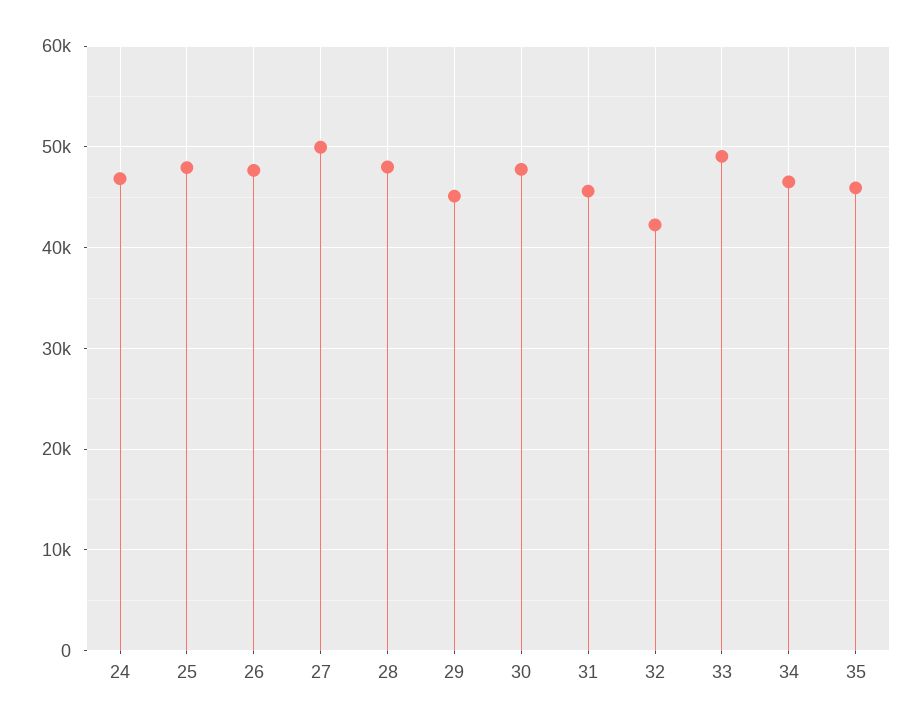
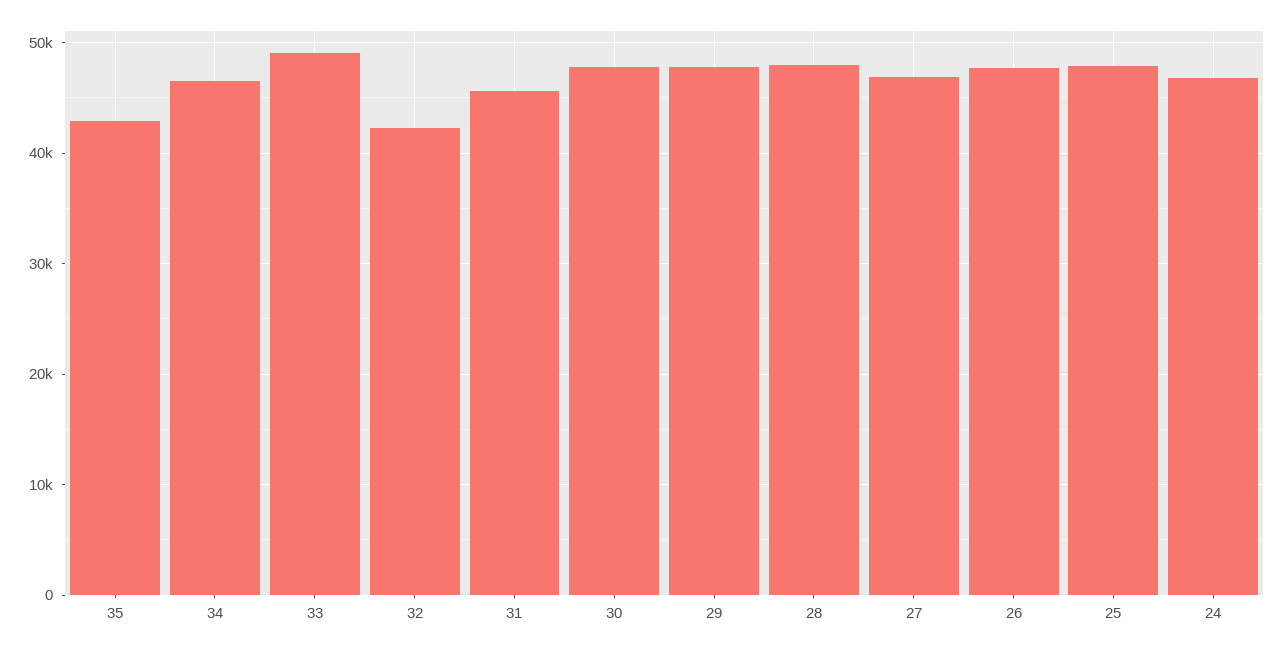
  {
    "24": 47000,
    "25": 48000,
    "26": 48000,
-   "27": 50000,
+   "27": 47000,
    "28": 48000,
-   "29": 45000,
+   "29": 48000,
    "30": 48000,
    "31": 46000,
    "32": 42000,
    "33": 49000,
    "34": 47000,
-   "35": 46000
+   "35": 43000
  }

